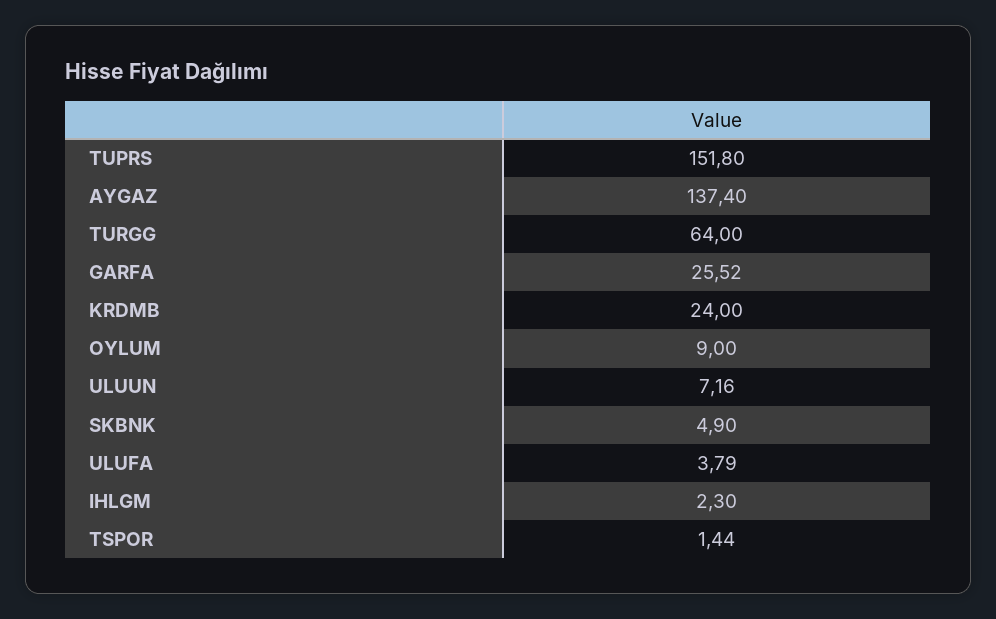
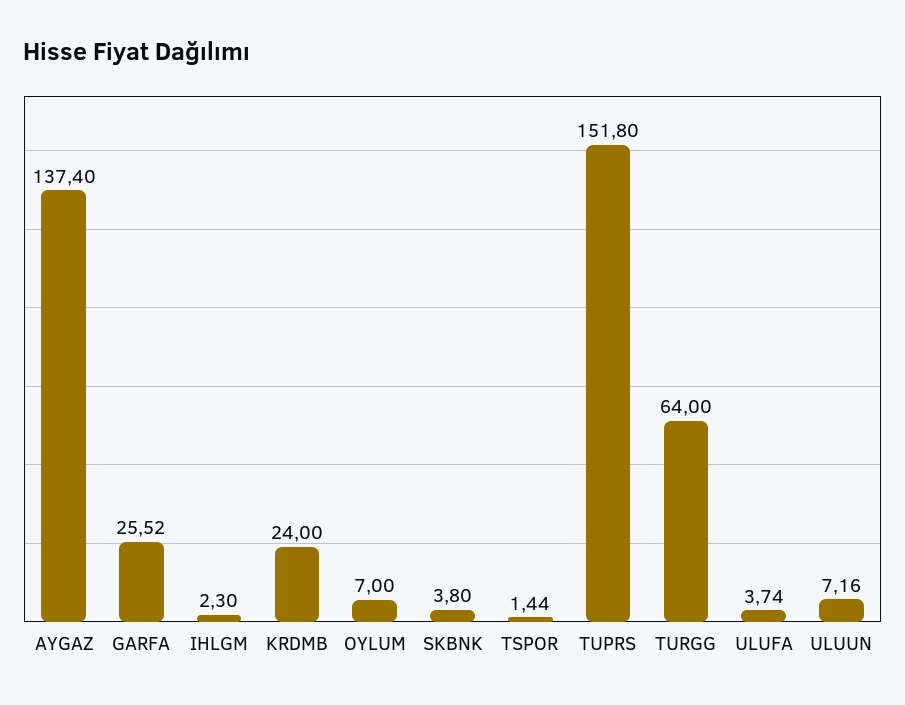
  {
    "TUPRS": 151.8,
    "AYGAZ": 137.4,
    "TURGG": 64,
    "GARFA": 25.52,
    "KRDMB": 24,
-   "OYLUM": 9,
+   "OYLUM": 7,
    "ULUUN": 7.16,
-   "SKBNK": 4.9,
+   "SKBNK": 3.8,
-   "ULUFA": 3.79,
+   "ULUFA": 3.74,
    "IHLGM": 2.3,
    "TSPOR": 1.44
  }

